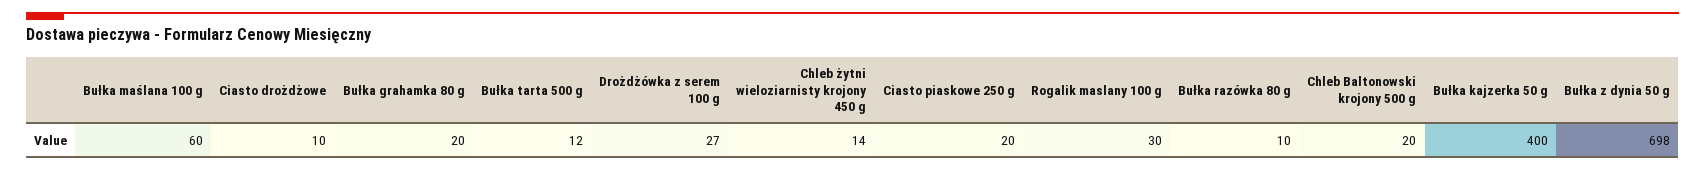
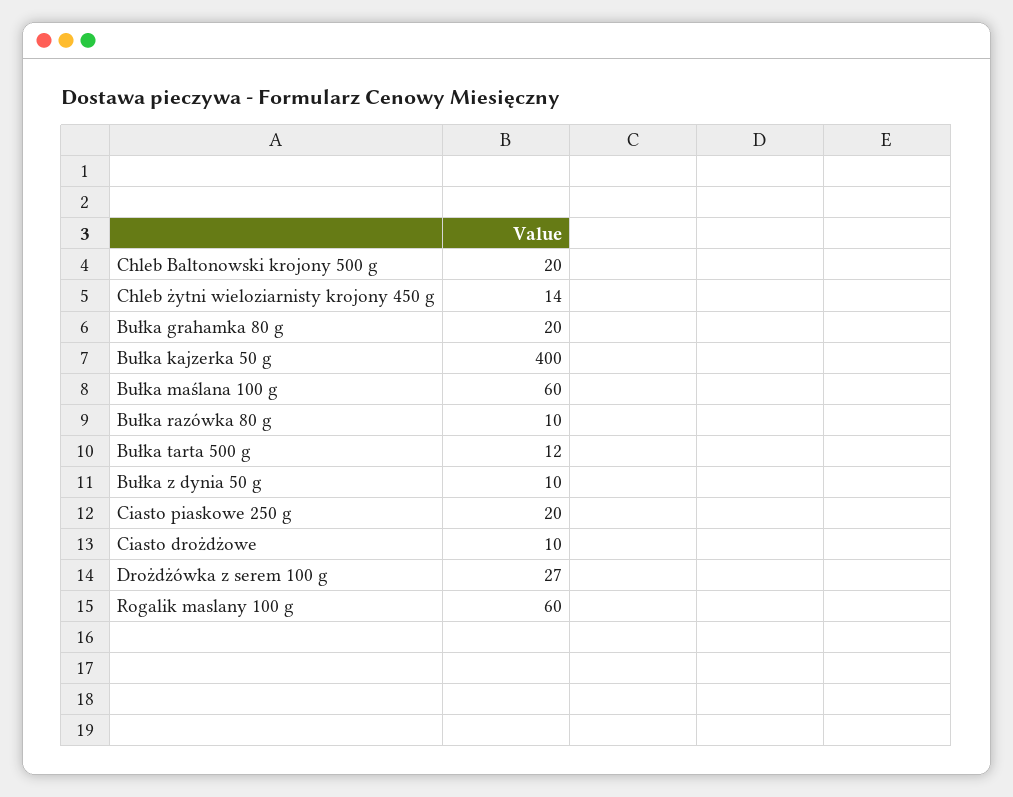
  {
    "Bułka maślana 100 g": 60,
    "Ciasto drożdżowe": 10,
    "Bułka grahamka 80 g": 20,
    "Bułka tarta 500 g": 12,
    "Drożdżówka z serem 100 g": 27,
    "Chleb żytni wieloziarnisty krojony 450 g": 14,
    "Ciasto piaskowe 250 g": 20,
-   "Rogalik maslany 100 g": 30,
+   "Rogalik maslany 100 g": 60,
    "Bułka razówka 80 g": 10,
    "Chleb Baltonowski krojony 500 g": 20,
    "Bułka kajzerka 50 g": 400,
-   "Bułka z dynia 50 g": 698
+   "Bułka z dynia 50 g": 10
  }

